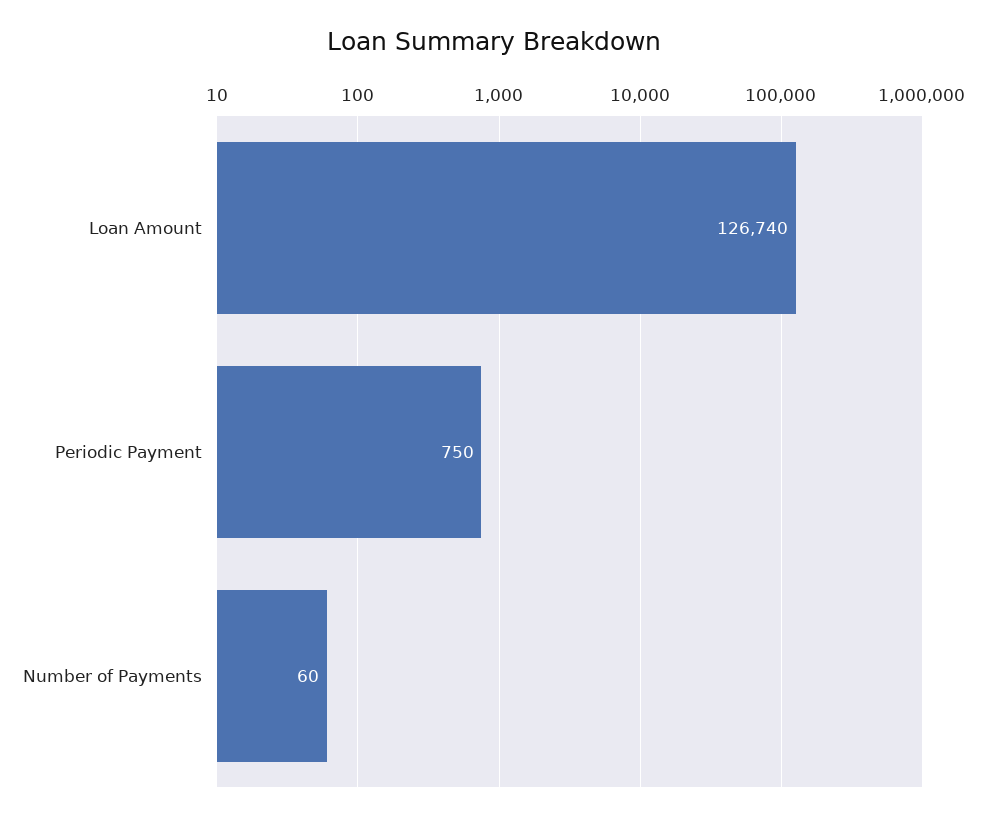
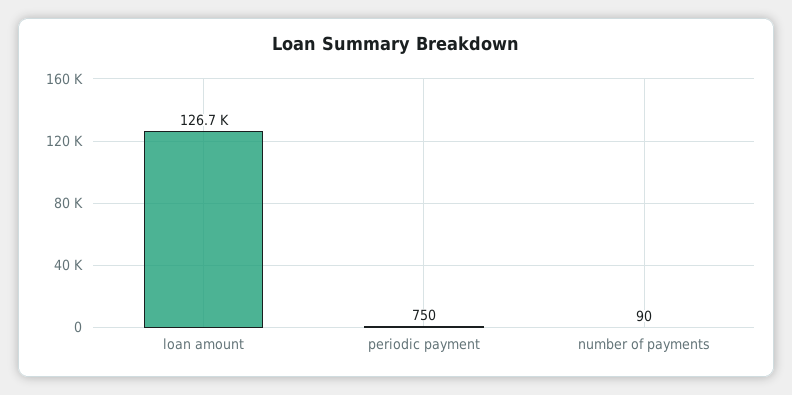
  {
    "Loan Amount": 126740,
    "Periodic Payment": 750,
-   "Number of Payments": 60
+   "Number of Payments": 90
  }

